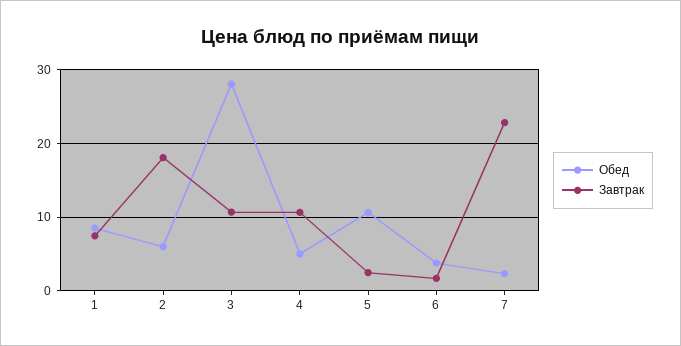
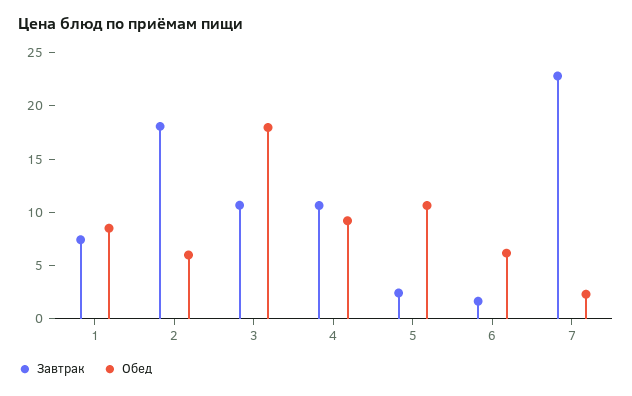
  {
    "Обед": {
      "1": 9,
      "2": 6,
-     "3": 28,
+     "3": 18,
-     "4": 5,
+     "4": 9,
      "5": 11,
-     "6": 4,
+     "6": 6,
      "7": 2
    },
    "Завтрак": {
      "1": 7,
      "2": 18,
      "3": 11,
      "4": 11,
      "5": 2,
      "6": 2,
      "7": 23
    }
  }

